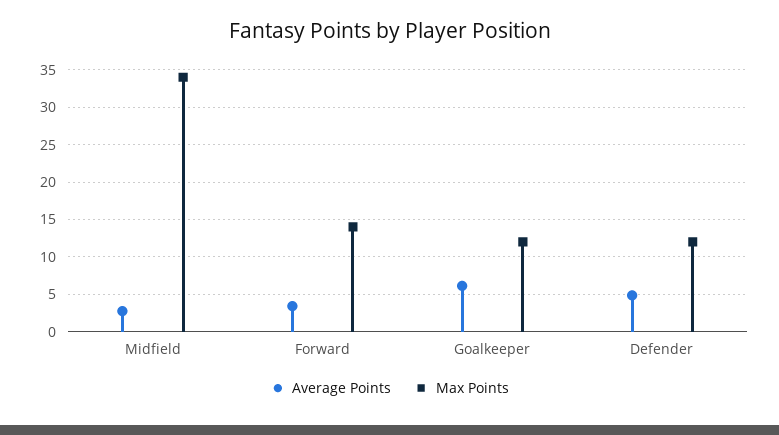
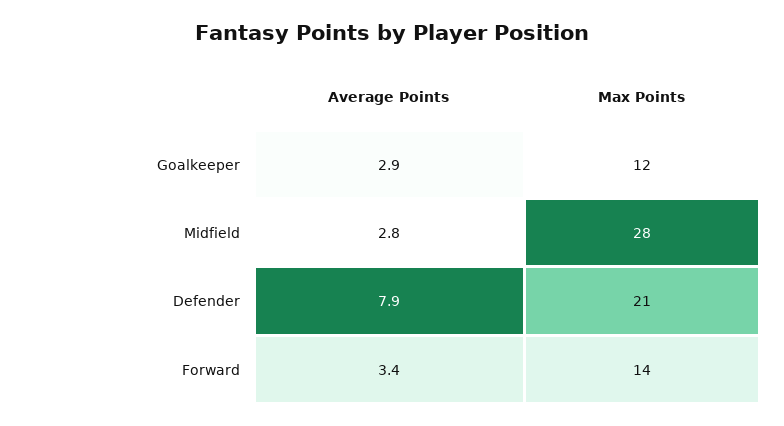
  {
    "Average Points": {
      "Midfield": 2.8,
      "Forward": 3.4,
-     "Goalkeeper": 6,
+     "Goalkeeper": 2.9,
-     "Defender": 5
+     "Defender": 7.9
    },
    "Max Points": {
-     "Midfield": 34,
+     "Midfield": 28,
      "Forward": 14,
      "Goalkeeper": 12,
-     "Defender": 12
+     "Defender": 21
    }
  }

